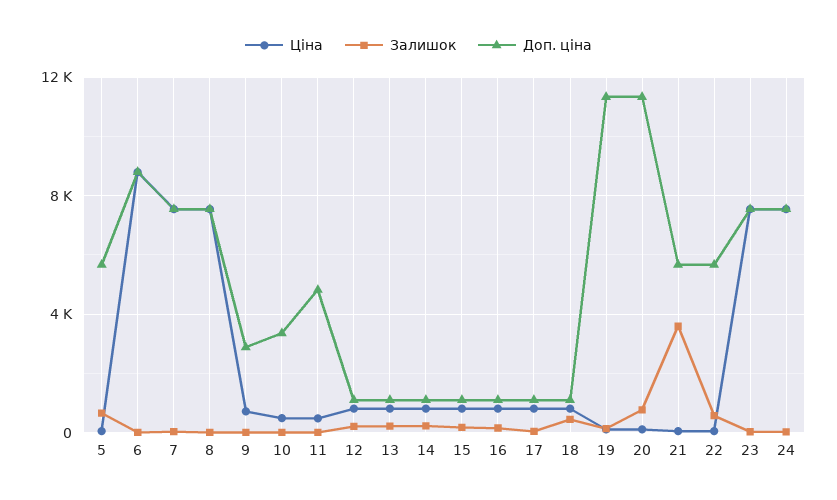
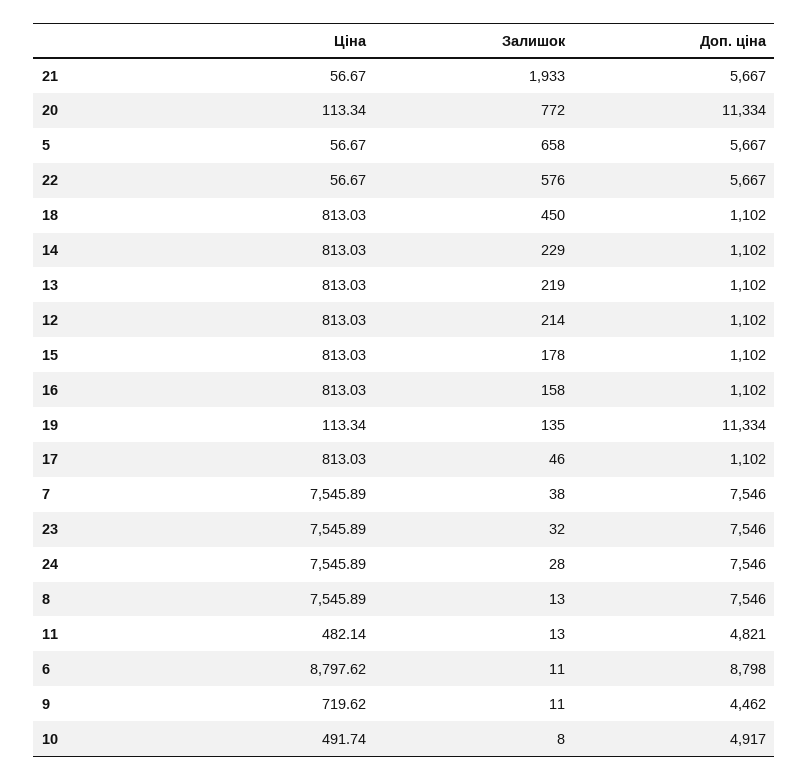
  {
    "Ціна": {
      "5": 56.67,
      "6": 8797.62,
      "7": 7545.89,
      "8": 7545.89,
      "9": 719.62,
      "10": 491.74,
      "11": 482.14,
      "12": 813.03,
      "13": 813.03,
      "14": 813.03,
      "15": 813.03,
      "16": 813.03,
      "17": 813.03,
      "18": 813.03,
      "19": 113.34,
      "20": 113.34,
      "21": 56.67,
      "22": 56.67,
      "23": 7545.89,
      "24": 7545.89
    },
    "Залишок": {
      "5": 658,
      "6": 11,
      "7": 38,
      "8": 13,
      "9": 11,
      "10": 8,
      "11": 13,
      "12": 214,
      "13": 219,
      "14": 229,
      "15": 178,
      "16": 158,
      "17": 46,
      "18": 450,
      "19": 135,
      "20": 772,
-     "21": 3500,
+     "21": 1933,
      "22": 576,
      "23": 32,
      "24": 28
    },
    "Доп. ціна": {
      "5": 5667,
      "6": 8798,
      "7": 7546,
      "8": 7546,
-     "9": 3000,
+     "9": 4462,
-     "10": 3500,
+     "10": 4917,
      "11": 4821,
      "12": 1102,
      "13": 1102,
      "14": 1102,
      "15": 1102,
      "16": 1102,
      "17": 1102,
      "18": 1102,
      "19": 11334,
      "20": 11334,
      "21": 5667,
      "22": 5667,
      "23": 7546,
      "24": 7546
    }
  }

